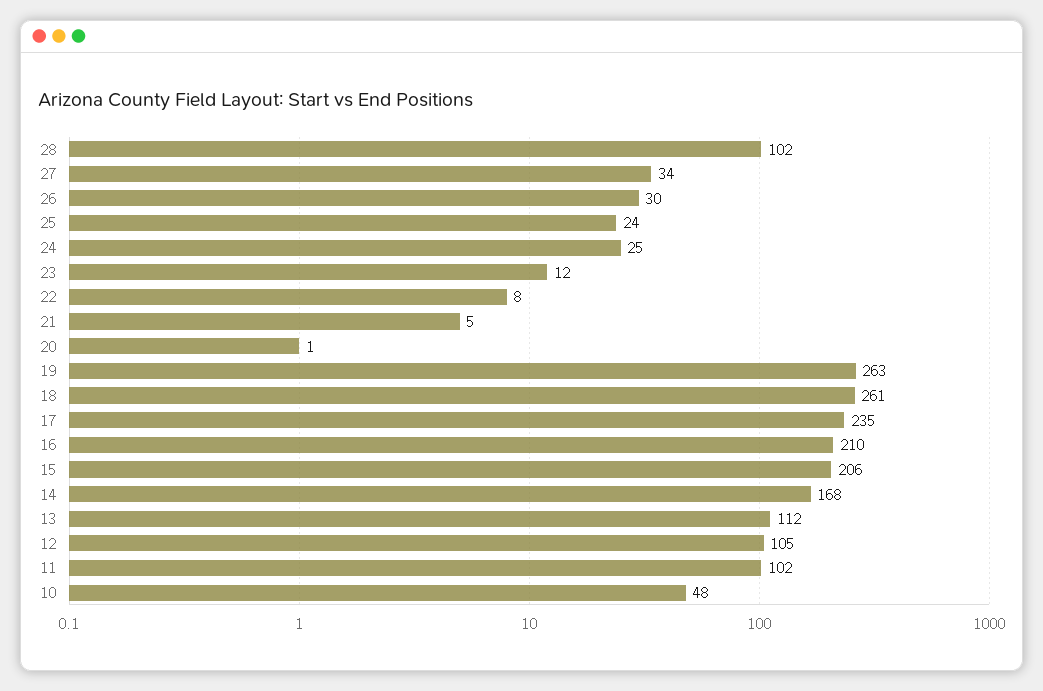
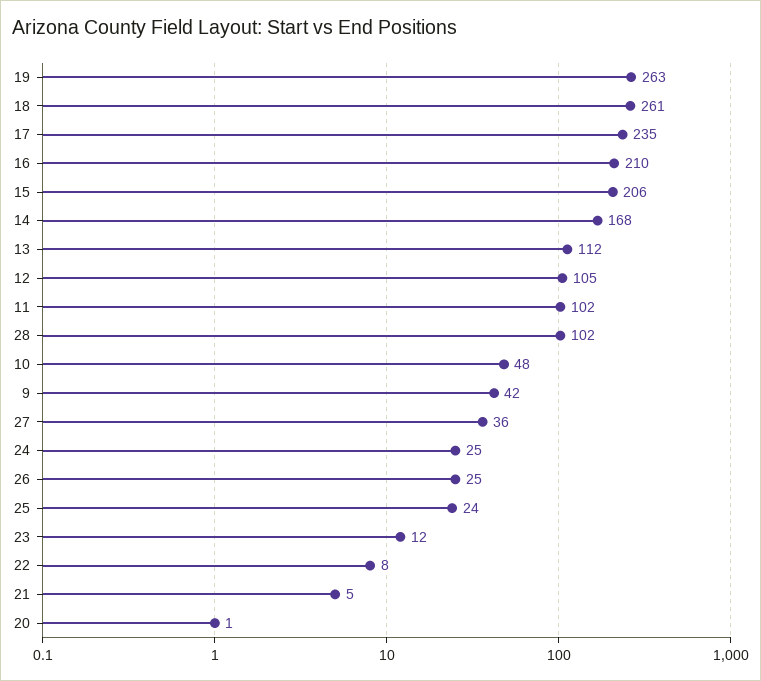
  {
    "28": 102,
-   "27": 34,
+   "27": 36,
-   "26": 30,
+   "26": 25,
    "25": 24,
    "24": 25,
    "23": 12,
    "22": 8,
    "21": 5,
    "20": 1,
    "19": 263,
    "18": 261,
    "17": 235,
    "16": 210,
    "15": 206,
    "14": 168,
    "13": 112,
    "12": 105,
    "11": 102,
-   "10": 48
+   "10": 48,
+   "9": 42
  }

